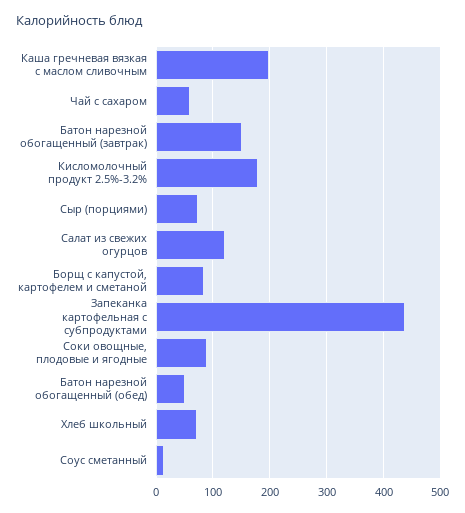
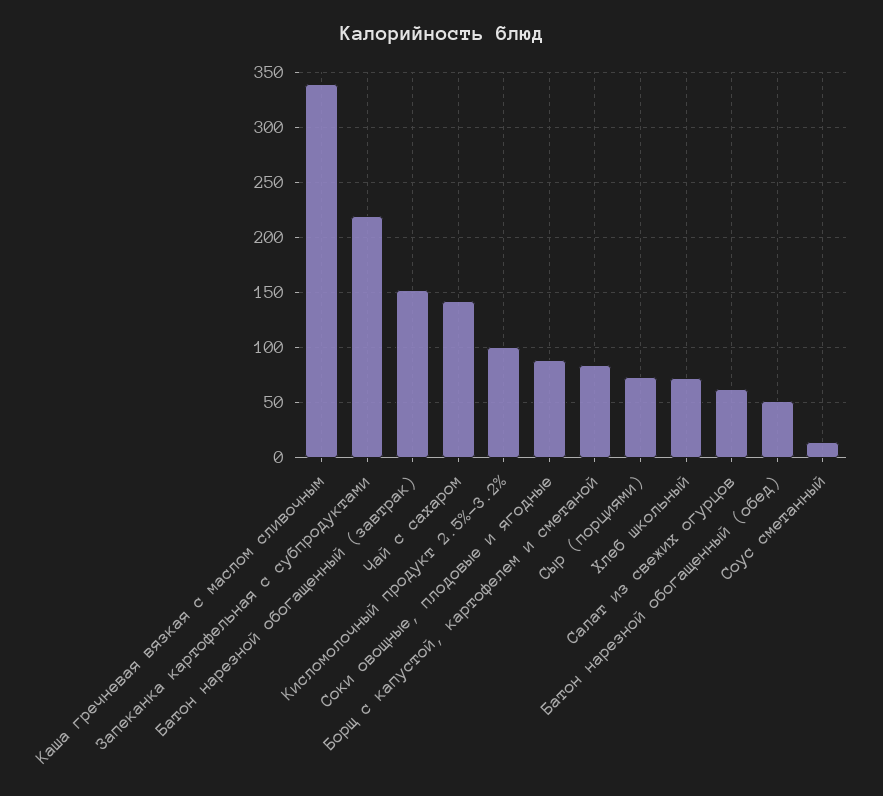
  {
-   "Каша гречневая вязкая с маслом сливочным": 200,
+   "Каша гречневая вязкая с маслом сливочным": 340,
-   "Чай с сахаром": 60,
+   "Чай с сахаром": 140,
    "Батон нарезной обогащенный (завтрак)": 150,
-   "Кисломолочный продукт 2.5%-3.2%": 180,
+   "Кисломолочный продукт 2.5%-3.2%": 100,
    "Сыр (порциями)": 70,
-   "Салат из свежих огурцов": 120,
+   "Салат из свежих огурцов": 60,
    "Борщ с капустой, картофелем и сметаной": 80,
-   "Запеканка картофельная с субпродуктами": 440,
+   "Запеканка картофельная с субпродуктами": 220,
    "Соки овощные, плодовые и ягодные": 90,
    "Батон нарезной обогащенный (обед)": 50,
    "Хлеб школьный": 70,
    "Соус сметанный": 10
  }

